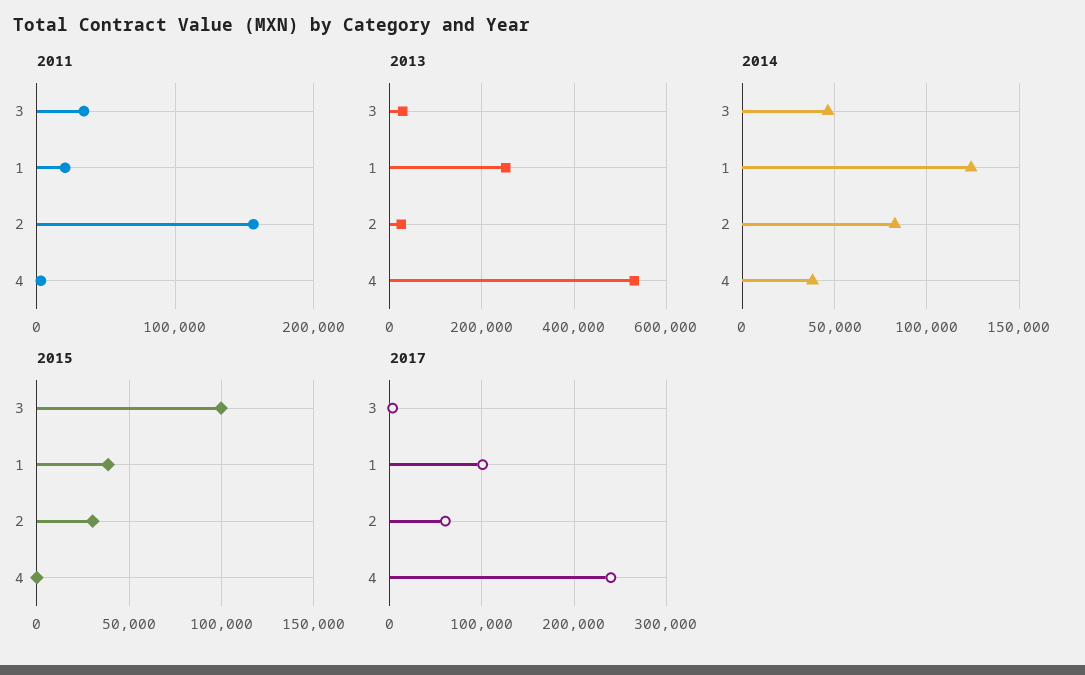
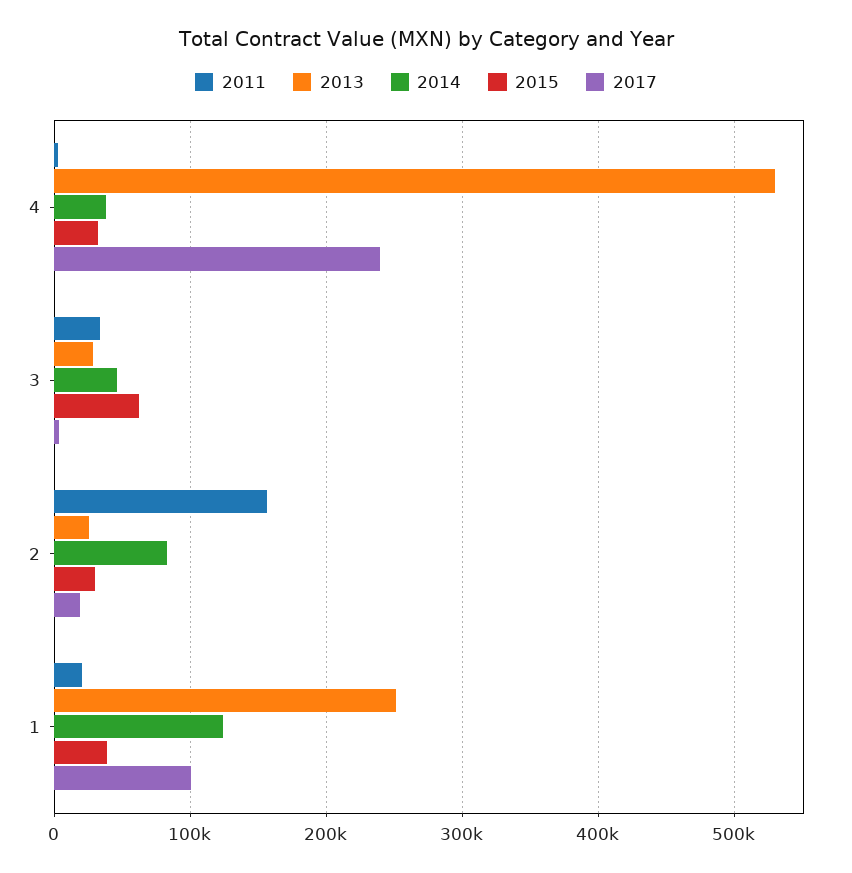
  {
    "2011": {
      "3": 30000,
      "1": 20000,
      "2": 160000,
      "4": 0
    },
    "2013": {
      "3": 30000,
      "1": 250000,
      "2": 30000,
      "4": 530000
    },
    "2014": {
      "3": 45000,
      "1": 125000,
      "2": 85000,
      "4": 40000
    },
    "2015": {
-     "3": 100000,
+     "3": 60000,
      "1": 40000,
      "2": 30000,
-     "4": 0
+     "4": 30000
    },
    "2017": {
      "3": 0,
      "1": 100000,
-     "2": 60000,
+     "2": 20000,
      "4": 240000
    }
  }

